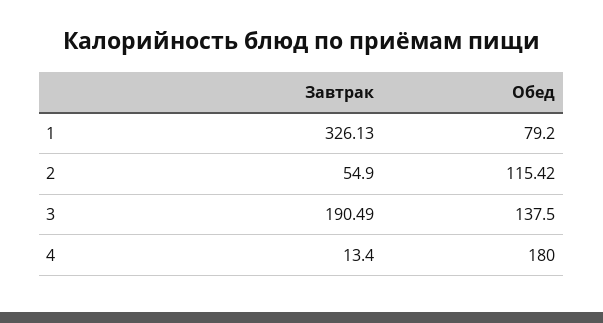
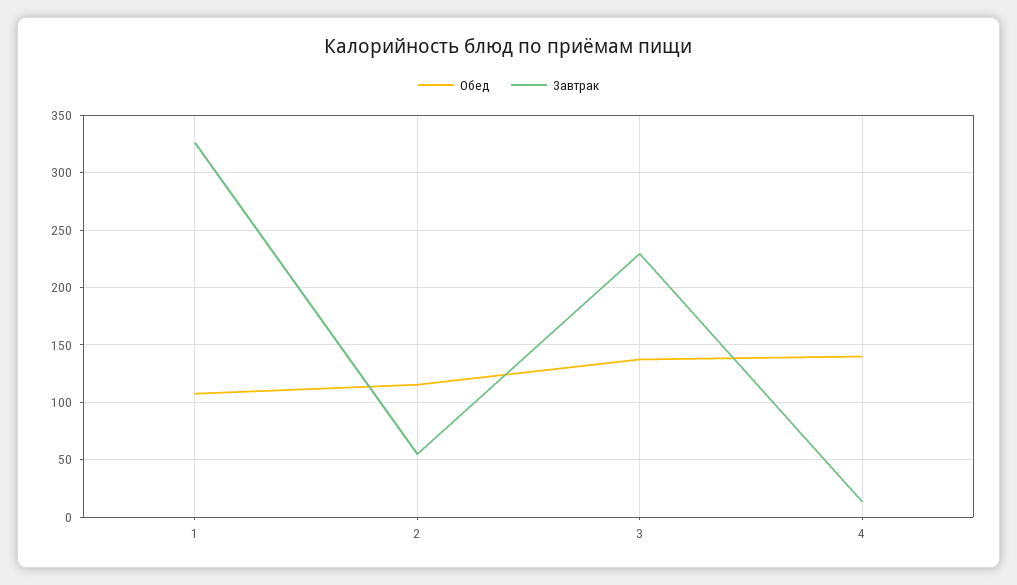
  {
    "Завтрак": {
      "1": 326.13,
      "2": 54.9,
-     "3": 190.49,
+     "3": 230,
      "4": 13.4
    },
    "Обед": {
-     "1": 79.2,
+     "1": 110,
      "2": 115.42,
      "3": 137.5,
-     "4": 180
+     "4": 140
    }
  }

